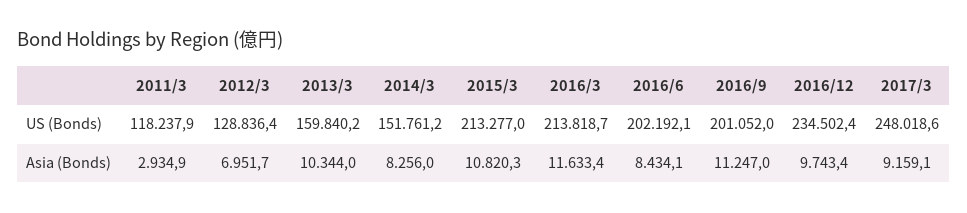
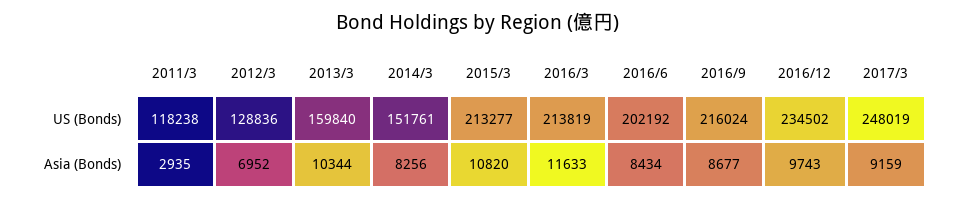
  {
    "2011/3": {
      "US (Bonds)": 118237.9,
      "Asia (Bonds)": 2934.9
    },
    "2012/3": {
      "US (Bonds)": 128836.4,
      "Asia (Bonds)": 6951.7
    },
    "2013/3": {
      "US (Bonds)": 159840.2,
      "Asia (Bonds)": 10344
    },
    "2014/3": {
      "US (Bonds)": 151761.2,
      "Asia (Bonds)": 8256
    },
    "2015/3": {
      "US (Bonds)": 213277,
      "Asia (Bonds)": 10820.3
    },
    "2016/3": {
      "US (Bonds)": 213818.7,
      "Asia (Bonds)": 11633.4
    },
    "2016/6": {
      "US (Bonds)": 202192.1,
      "Asia (Bonds)": 8434.1
    },
    "2016/9": {
-     "US (Bonds)": 201052,
+     "US (Bonds)": 216024,
-     "Asia (Bonds)": 11247
+     "Asia (Bonds)": 8677
    },
    "2016/12": {
      "US (Bonds)": 234502.4,
      "Asia (Bonds)": 9743.4
    },
    "2017/3": {
      "US (Bonds)": 248018.6,
      "Asia (Bonds)": 9159.1
    }
  }

